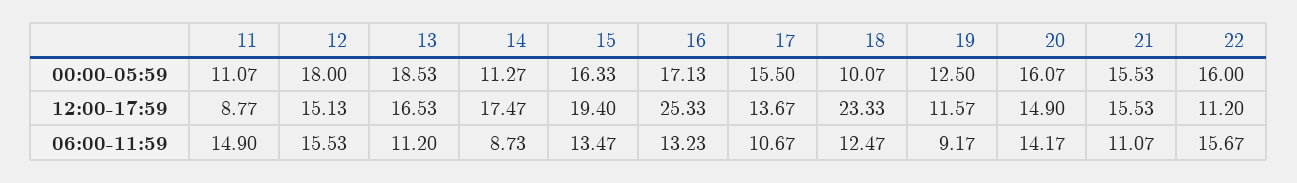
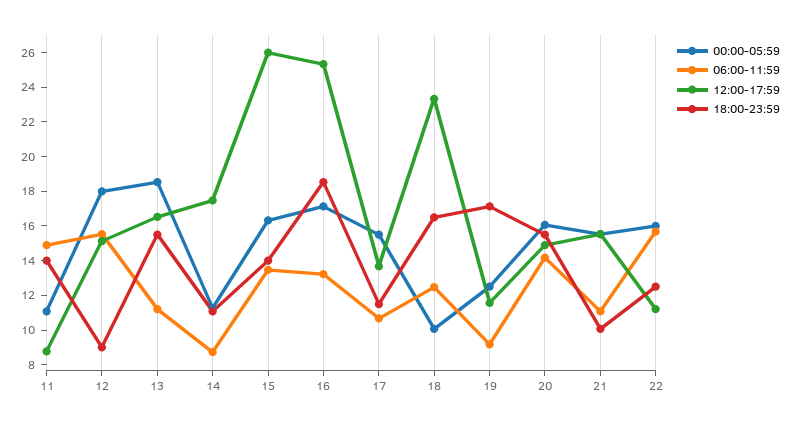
  {
    "00:00-05:59": {
      "11": 11.07,
      "12": 18,
      "13": 18.53,
      "14": 11.27,
      "15": 16.33,
      "16": 17.13,
      "17": 15.5,
      "18": 10.07,
      "19": 12.5,
      "20": 16.07,
      "21": 15.53,
      "22": 16
    },
    "12:00-17:59": {
      "11": 8.77,
      "12": 15.13,
      "13": 16.53,
      "14": 17.47,
-     "15": 19.4,
+     "15": 26,
      "16": 25.33,
      "17": 13.67,
      "18": 23.33,
      "19": 11.57,
      "20": 14.9,
      "21": 15.53,
      "22": 11.2
    },
    "06:00-11:59": {
      "11": 14.9,
      "12": 15.53,
      "13": 11.2,
      "14": 8.73,
      "15": 13.47,
      "16": 13.23,
      "17": 10.67,
      "18": 12.47,
      "19": 9.17,
      "20": 14.17,
      "21": 11.07,
      "22": 15.67
-   }
+   },
+   "18:00-23:59": {
+     "11": 14,
+     "12": 9,
+     "13": 15.5,
+     "14": 11,
+     "15": 14,
+     "16": 18.5,
+     "17": 11.5,
+     "18": 16.5,
+     "19": 17,
+     "20": 15.5,
+     "21": 10,
+     "22": 12.5
+   }
  }

